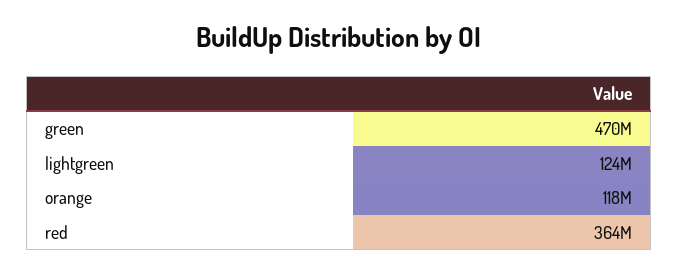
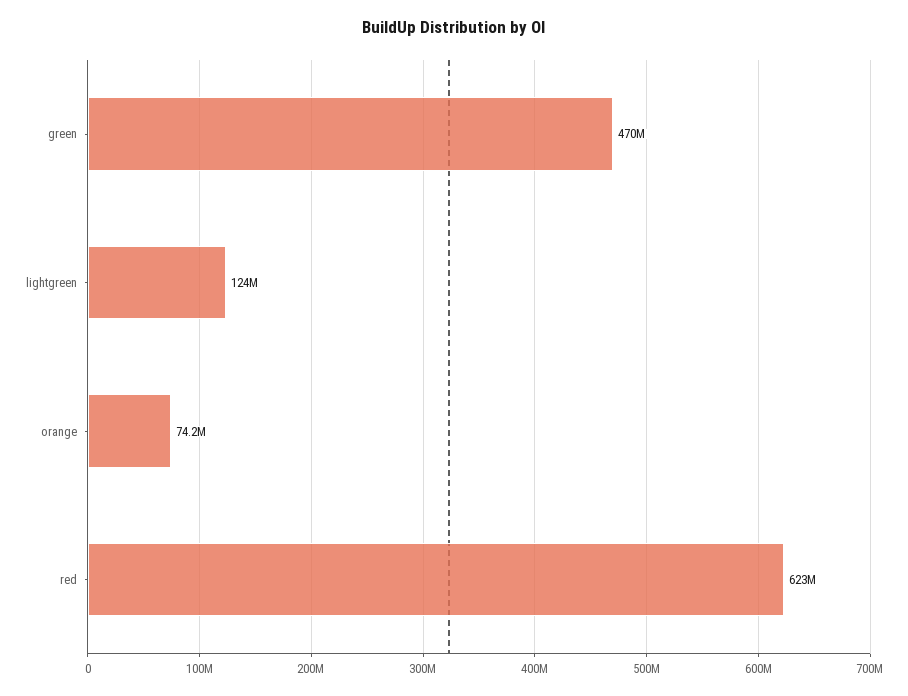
  {
    "green": 470000000,
    "lightgreen": 124000000,
-   "orange": 118000000,
+   "orange": 74200000,
-   "red": 364000000
+   "red": 623000000
  }

